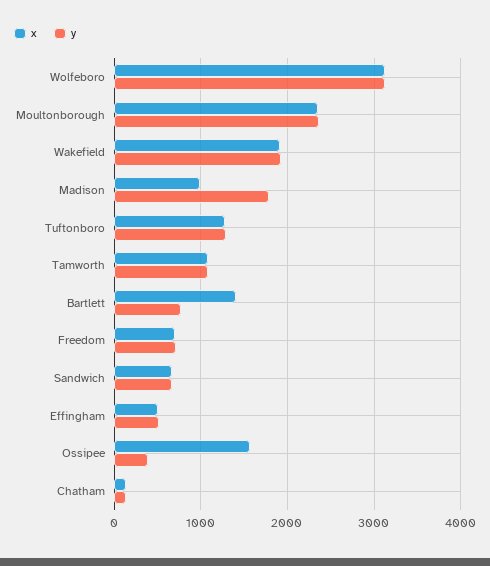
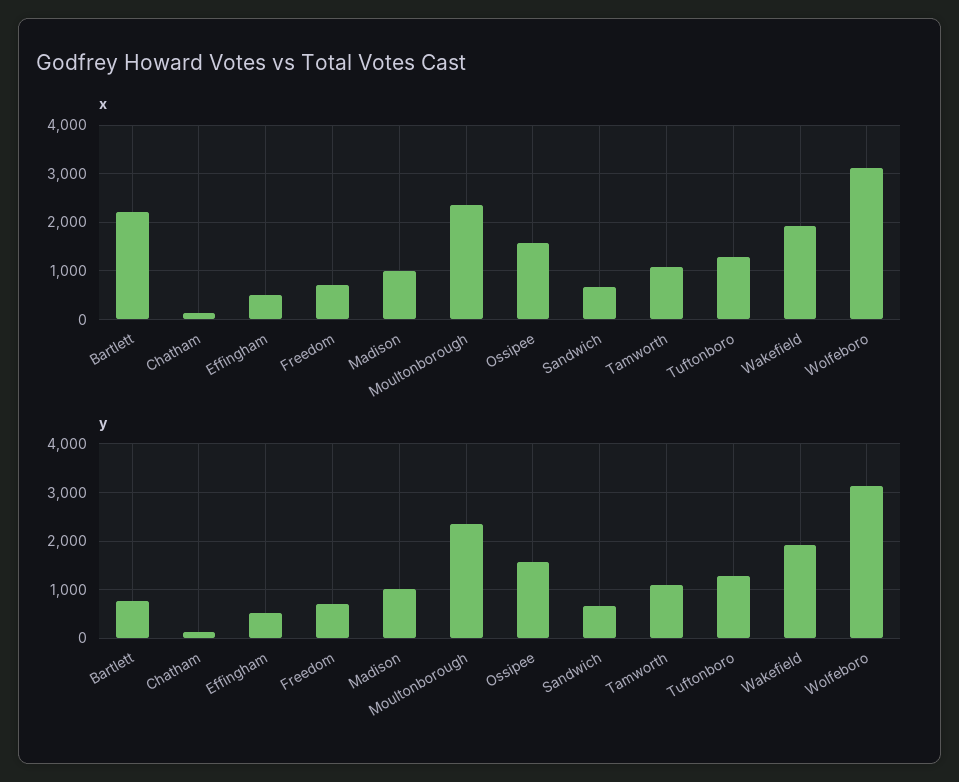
  {
    "x": {
      "Wolfeboro": 3100,
      "Moultonborough": 2400,
      "Wakefield": 1900,
      "Madison": 1000,
      "Tuftonboro": 1300,
      "Tamworth": 1100,
-     "Bartlett": 1400,
+     "Bartlett": 2200,
      "Freedom": 700,
      "Sandwich": 700,
      "Effingham": 500,
      "Ossipee": 1600,
      "Chatham": 100
    },
    "y": {
      "Wolfeboro": 3100,
      "Moultonborough": 2400,
      "Wakefield": 1900,
-     "Madison": 1800,
+     "Madison": 1000,
      "Tuftonboro": 1300,
      "Tamworth": 1100,
      "Bartlett": 800,
      "Freedom": 700,
      "Sandwich": 700,
      "Effingham": 500,
-     "Ossipee": 400,
+     "Ossipee": 1600,
      "Chatham": 100
    }
  }

